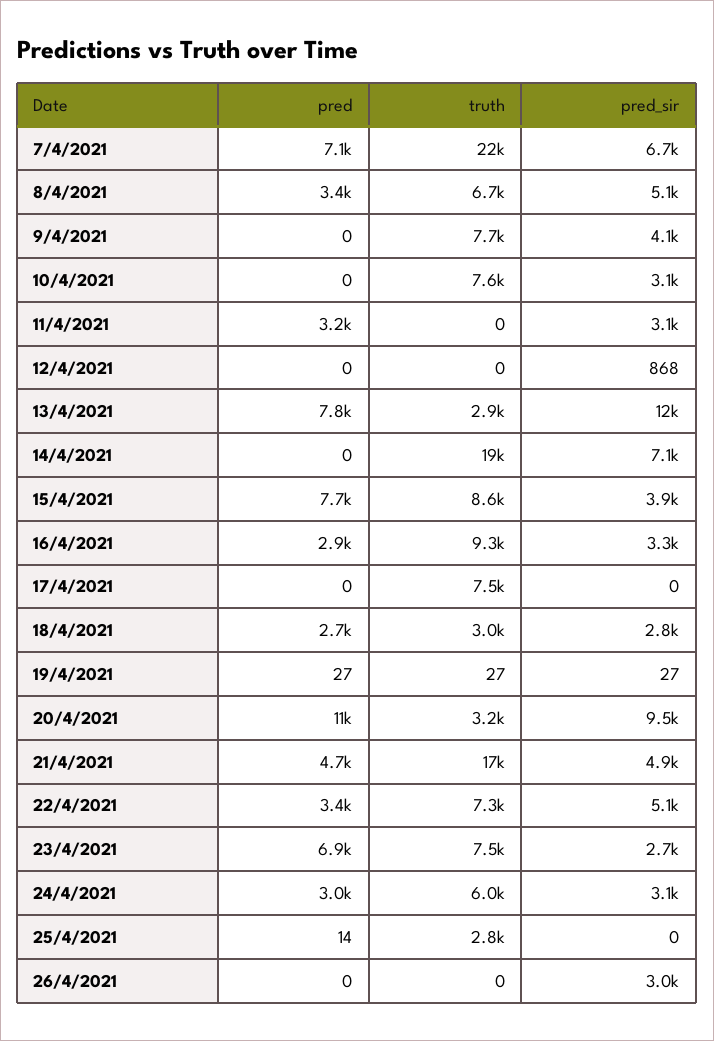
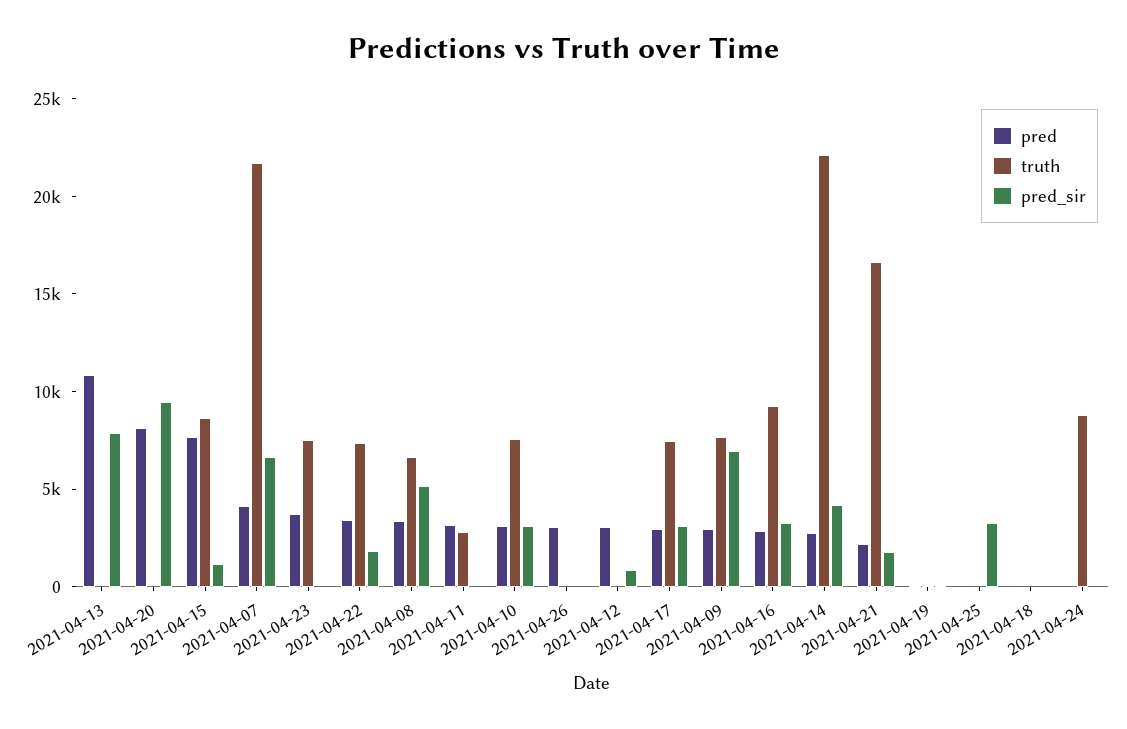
  {
    "pred": {
-     "7/4/2021": 7100,
+     "7/4/2021": 4000,
      "8/4/2021": 3400,
-     "9/4/2021": 0,
+     "9/4/2021": 3000,
-     "10/4/2021": 0,
+     "10/4/2021": 3000,
      "11/4/2021": 3200,
-     "12/4/2021": 0,
+     "12/4/2021": 3000,
-     "13/4/2021": 7800,
+     "13/4/2021": 11000,
-     "14/4/2021": 0,
+     "14/4/2021": 3000,
      "15/4/2021": 7700,
      "16/4/2021": 2900,
-     "17/4/2021": 0,
+     "17/4/2021": 3000,
-     "18/4/2021": 2700,
+     "18/4/2021": 0,
      "19/4/2021": 27,
-     "20/4/2021": 11000,
+     "20/4/2021": 8000,
-     "21/4/2021": 4700,
+     "21/4/2021": 2000,
      "22/4/2021": 3400,
-     "23/4/2021": 6900,
+     "23/4/2021": 4000,
-     "24/4/2021": 3000,
+     "24/4/2021": 0,
      "25/4/2021": 14,
-     "26/4/2021": 0
+     "26/4/2021": 3000
    },
    "truth": {
      "7/4/2021": 22000,
      "8/4/2021": 6700,
      "9/4/2021": 7700,
      "10/4/2021": 7600,
-     "11/4/2021": 0,
+     "11/4/2021": 3000,
      "12/4/2021": 0,
-     "13/4/2021": 2900,
+     "13/4/2021": 0,
-     "14/4/2021": 19000,
+     "14/4/2021": 22000,
      "15/4/2021": 8600,
      "16/4/2021": 9300,
      "17/4/2021": 7500,
-     "18/4/2021": 3000,
+     "18/4/2021": 0,
      "19/4/2021": 27,
-     "20/4/2021": 3200,
+     "20/4/2021": 0,
      "21/4/2021": 17000,
      "22/4/2021": 7300,
      "23/4/2021": 7500,
-     "24/4/2021": 6000,
+     "24/4/2021": 9000,
-     "25/4/2021": 2800,
+     "25/4/2021": 0,
      "26/4/2021": 0
    },
    "pred_sir": {
      "7/4/2021": 6700,
      "8/4/2021": 5100,
-     "9/4/2021": 4100,
+     "9/4/2021": 7000,
      "10/4/2021": 3100,
-     "11/4/2021": 3100,
+     "11/4/2021": 0,
      "12/4/2021": 868,
-     "13/4/2021": 12000,
+     "13/4/2021": 8000,
-     "14/4/2021": 7100,
+     "14/4/2021": 4000,
-     "15/4/2021": 3900,
+     "15/4/2021": 1000,
      "16/4/2021": 3300,
-     "17/4/2021": 0,
+     "17/4/2021": 3000,
-     "18/4/2021": 2800,
+     "18/4/2021": 0,
      "19/4/2021": 27,
      "20/4/2021": 9500,
-     "21/4/2021": 4900,
+     "21/4/2021": 2000,
-     "22/4/2021": 5100,
+     "22/4/2021": 2000,
-     "23/4/2021": 2700,
+     "23/4/2021": 0,
-     "24/4/2021": 3100,
+     "24/4/2021": 0,
-     "25/4/2021": 0,
+     "25/4/2021": 3000,
-     "26/4/2021": 3000
+     "26/4/2021": 0
    }
  }

